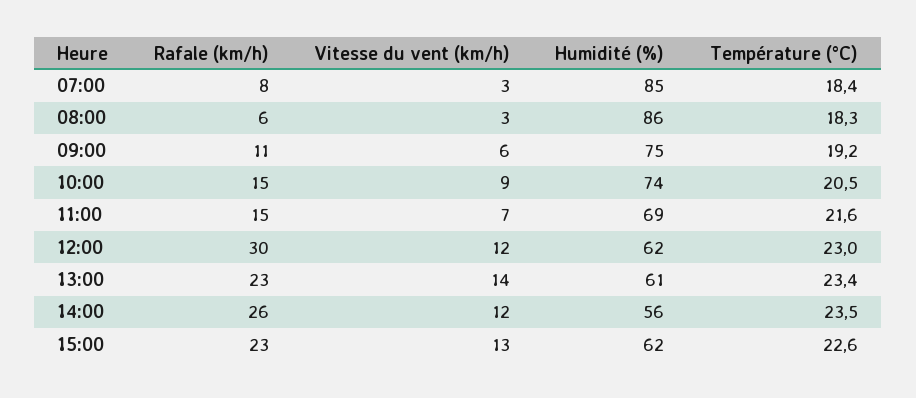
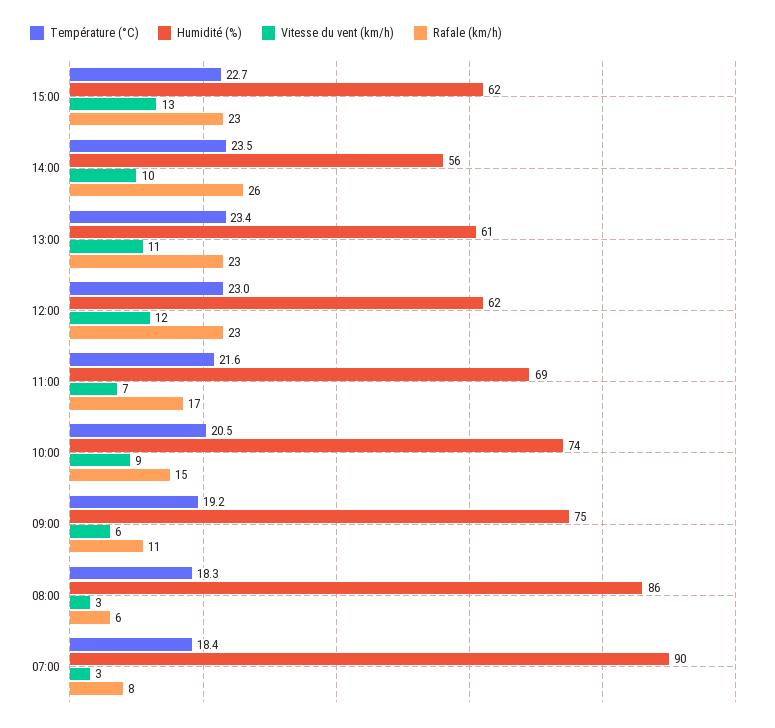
  {
    "Rafale (km/h)": {
      "07:00": 8,
      "08:00": 6,
      "09:00": 11,
      "10:00": 15,
-     "11:00": 15,
+     "11:00": 17,
-     "12:00": 30,
+     "12:00": 23,
      "13:00": 23,
      "14:00": 26,
      "15:00": 23
    },
    "Vitesse du vent (km/h)": {
      "07:00": 3,
      "08:00": 3,
      "09:00": 6,
      "10:00": 9,
      "11:00": 7,
      "12:00": 12,
-     "13:00": 14,
+     "13:00": 11,
-     "14:00": 12,
+     "14:00": 10,
      "15:00": 13
    },
    "Humidité (%)": {
-     "07:00": 85,
+     "07:00": 90,
      "08:00": 86,
      "09:00": 75,
      "10:00": 74,
      "11:00": 69,
      "12:00": 62,
      "13:00": 61,
      "14:00": 56,
      "15:00": 62
    },
    "Température (°C)": {
      "07:00": 18.4,
      "08:00": 18.3,
      "09:00": 19.2,
      "10:00": 20.5,
      "11:00": 21.6,
      "12:00": 23,
      "13:00": 23.4,
      "14:00": 23.5,
-     "15:00": 22.6
+     "15:00": 22.7
    }
  }

